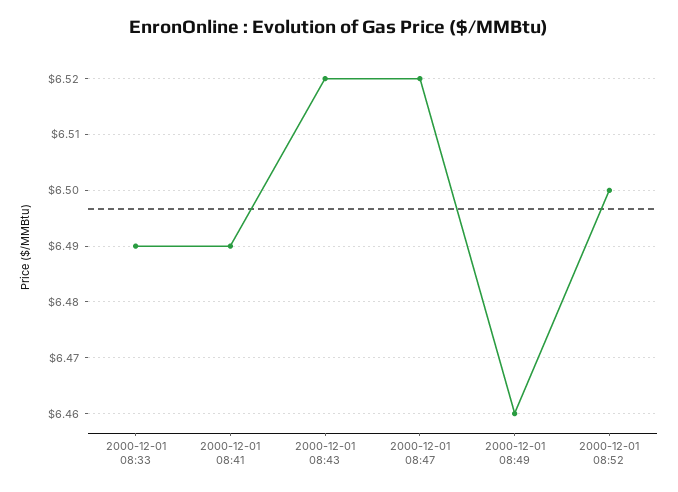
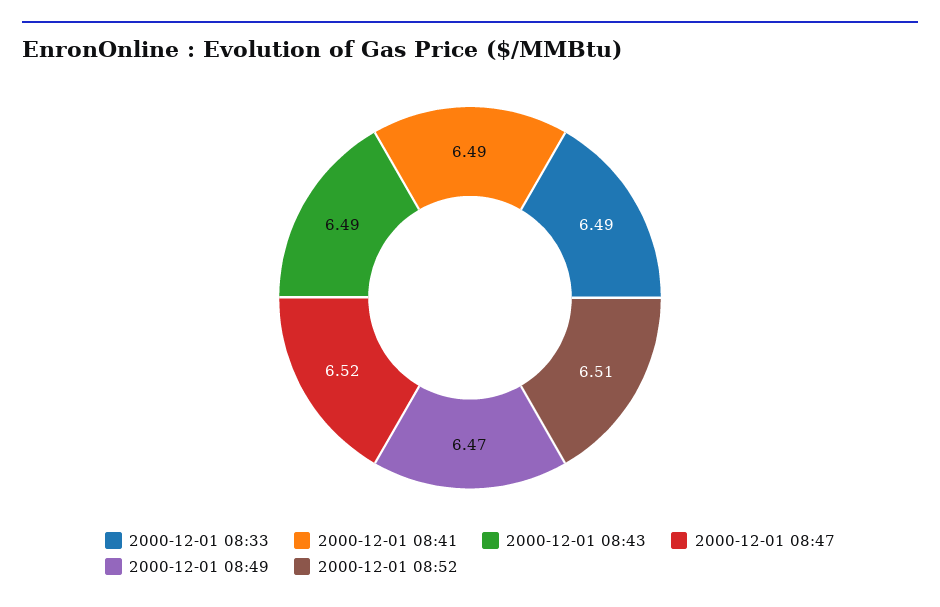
  {
    "2000-12-01 08:33": 6.49,
    "2000-12-01 08:41": 6.49,
-   "2000-12-01 08:43": 6.52,
+   "2000-12-01 08:43": 6.49,
    "2000-12-01 08:47": 6.52,
-   "2000-12-01 08:49": 6.46,
+   "2000-12-01 08:49": 6.47,
-   "2000-12-01 08:52": 6.5
+   "2000-12-01 08:52": 6.51
  }

